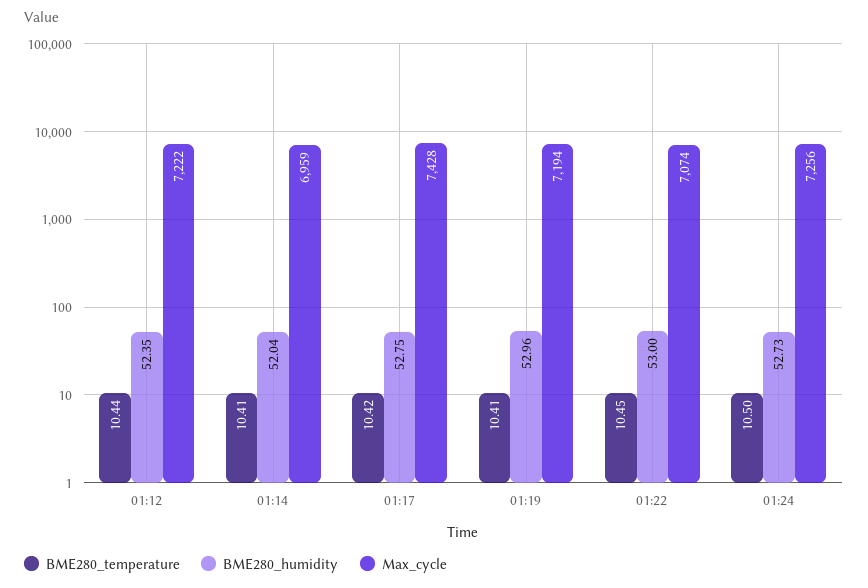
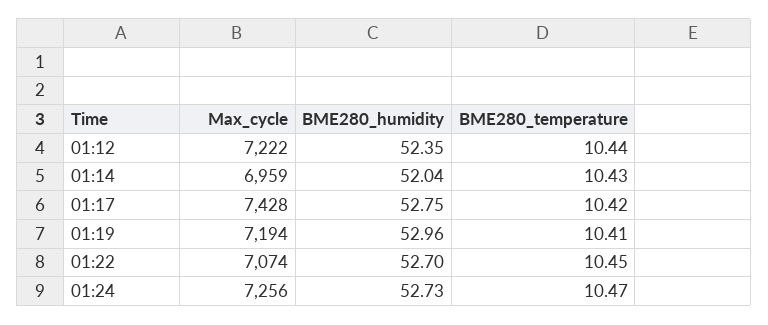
  {
    "BME280_temperature": {
      "01:12": 10.44,
-     "01:14": 10.41,
+     "01:14": 10.43,
      "01:17": 10.42,
      "01:19": 10.41,
      "01:22": 10.45,
-     "01:24": 10.5
+     "01:24": 10.47
    },
    "BME280_humidity": {
      "01:12": 52.35,
      "01:14": 52.04,
      "01:17": 52.75,
      "01:19": 52.96,
-     "01:22": 53,
+     "01:22": 52.7,
      "01:24": 52.73
    },
    "Max_cycle": {
      "01:12": 7222,
      "01:14": 6959,
      "01:17": 7428,
      "01:19": 7194,
      "01:22": 7074,
      "01:24": 7256
    }
  }

